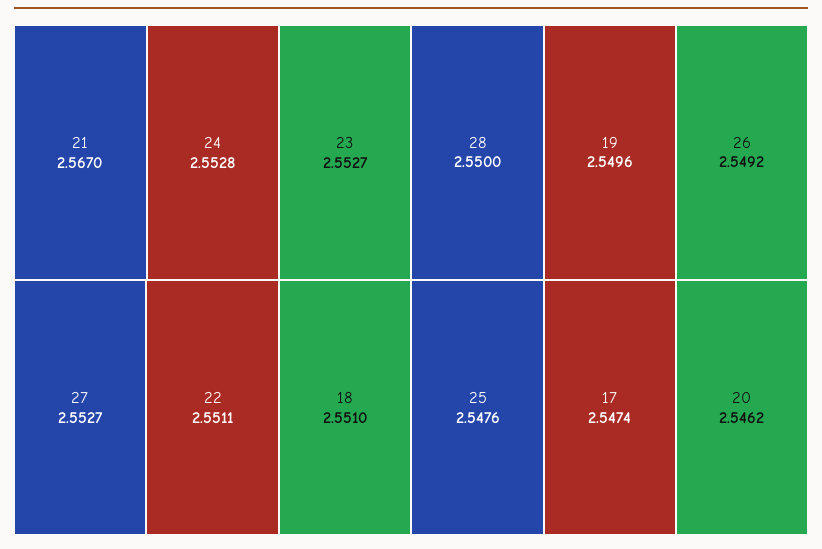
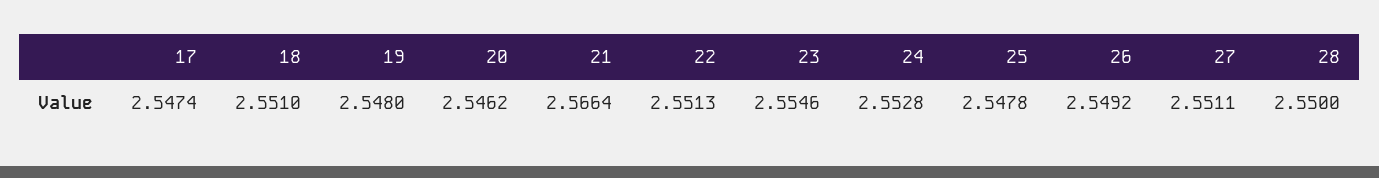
  {
-   "21": 2.567,
+   "21": 2.5664,
    "24": 2.5528,
-   "23": 2.5527,
+   "23": 2.5546,
-   "27": 2.5527,
+   "27": 2.5511,
-   "22": 2.5511,
+   "22": 2.5513,
    "18": 2.551,
    "28": 2.55,
-   "19": 2.5496,
+   "19": 2.548,
    "26": 2.5492,
-   "25": 2.5476,
+   "25": 2.5478,
    "17": 2.5474,
    "20": 2.5462
  }

